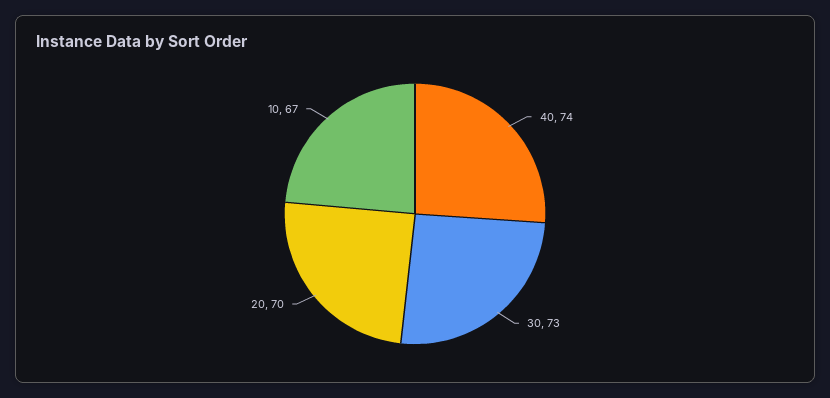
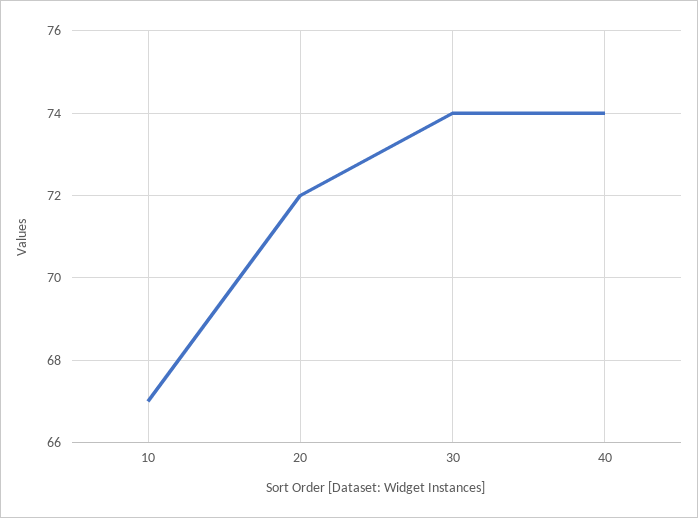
  {
    "40": 74,
-   "30": 73,
+   "30": 74,
-   "20": 70,
+   "20": 72,
    "10": 67
  }

